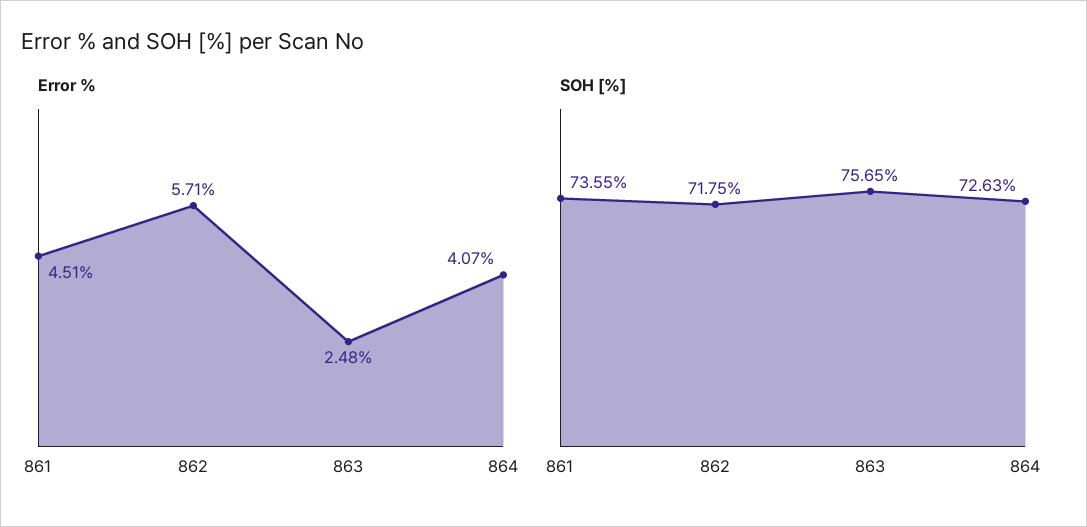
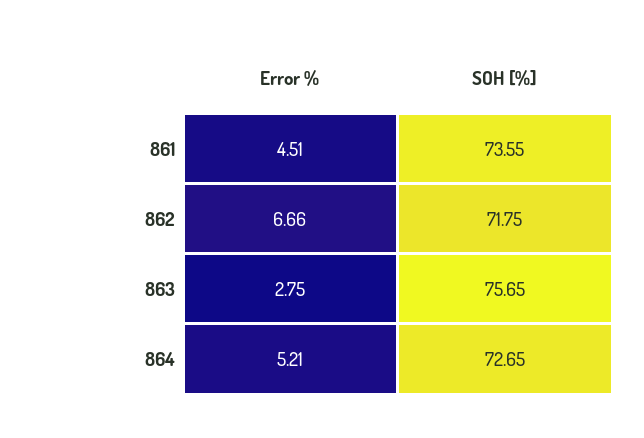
  {
    "Error %": {
      "861": 4.51,
-     "862": 5.71,
+     "862": 6.66,
-     "863": 2.48,
+     "863": 2.75,
-     "864": 4.07
+     "864": 5.21
    },
    "SOH [%]": {
      "861": 73.55,
      "862": 71.75,
      "863": 75.65,
-     "864": 72.63
+     "864": 72.65
    }
  }

